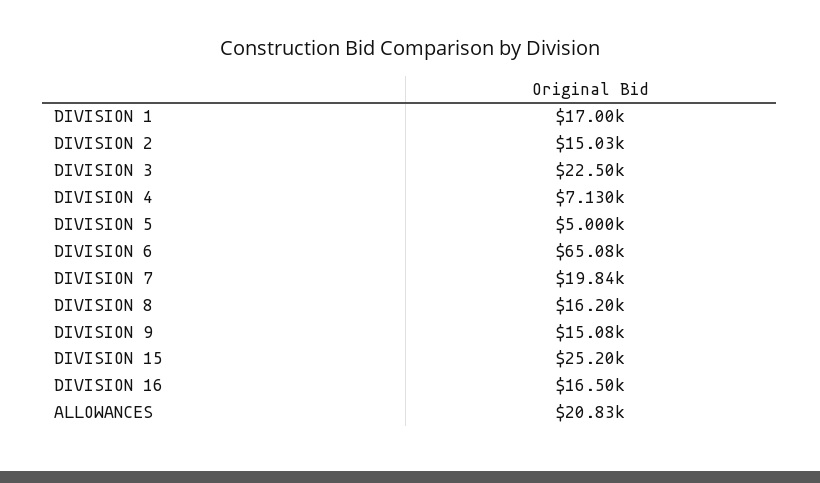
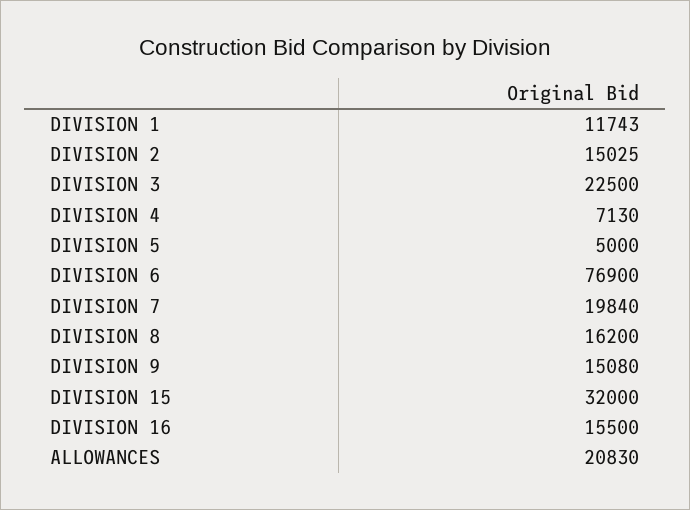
  {
-   "DIVISION 1": 17000,
+   "DIVISION 1": 11743,
    "DIVISION 2": 15025,
    "DIVISION 3": 22500,
    "DIVISION 4": 7130,
    "DIVISION 5": 5000,
-   "DIVISION 6": 65080,
+   "DIVISION 6": 76900,
    "DIVISION 7": 19840,
    "DIVISION 8": 16200,
    "DIVISION 9": 15080,
-   "DIVISION 15": 25200,
+   "DIVISION 15": 32000,
-   "DIVISION 16": 16500,
+   "DIVISION 16": 15500,
    "ALLOWANCES": 20830
  }

